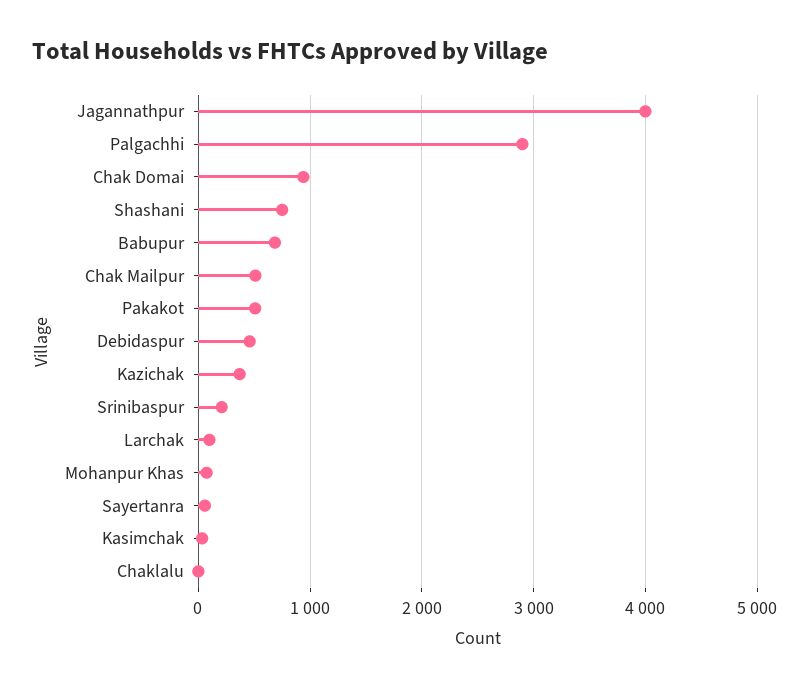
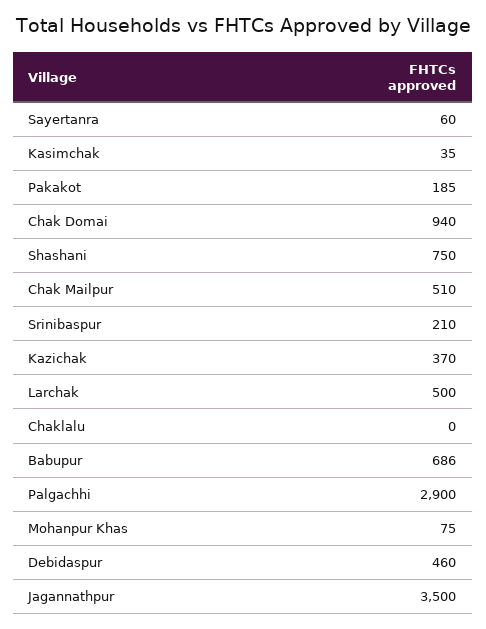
  {
-   "Jagannathpur": 4000,
+   "Jagannathpur": 3500,
    "Palgachhi": 2900,
    "Chak Domai": 940,
    "Shashani": 750,
    "Babupur": 686,
    "Chak Mailpur": 510,
-   "Pakakot": 500,
+   "Pakakot": 185,
    "Debidaspur": 460,
    "Kazichak": 370,
    "Srinibaspur": 210,
-   "Larchak": 100,
+   "Larchak": 500,
    "Mohanpur Khas": 75,
    "Sayertanra": 60,
    "Kasimchak": 35,
    "Chaklalu": 0
  }

